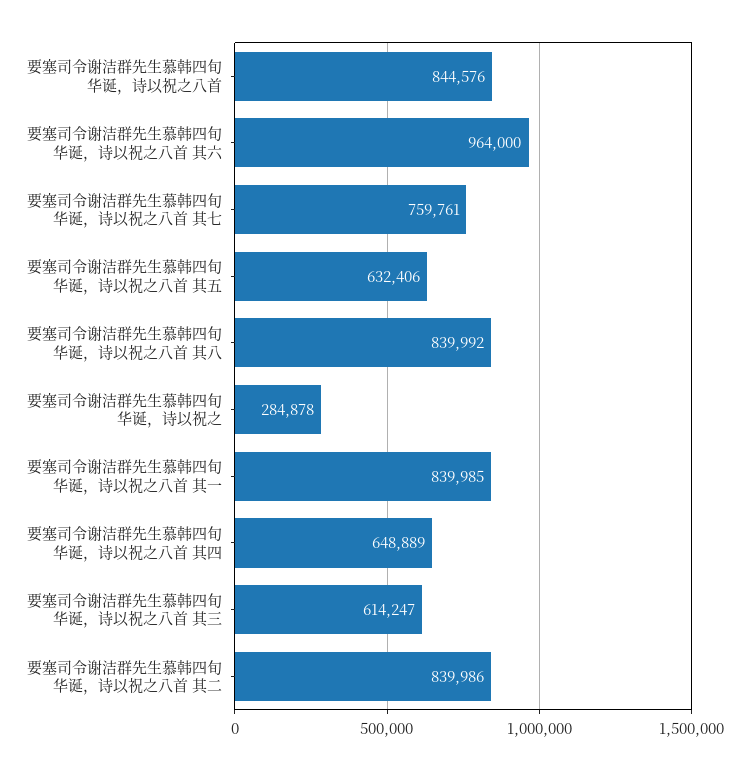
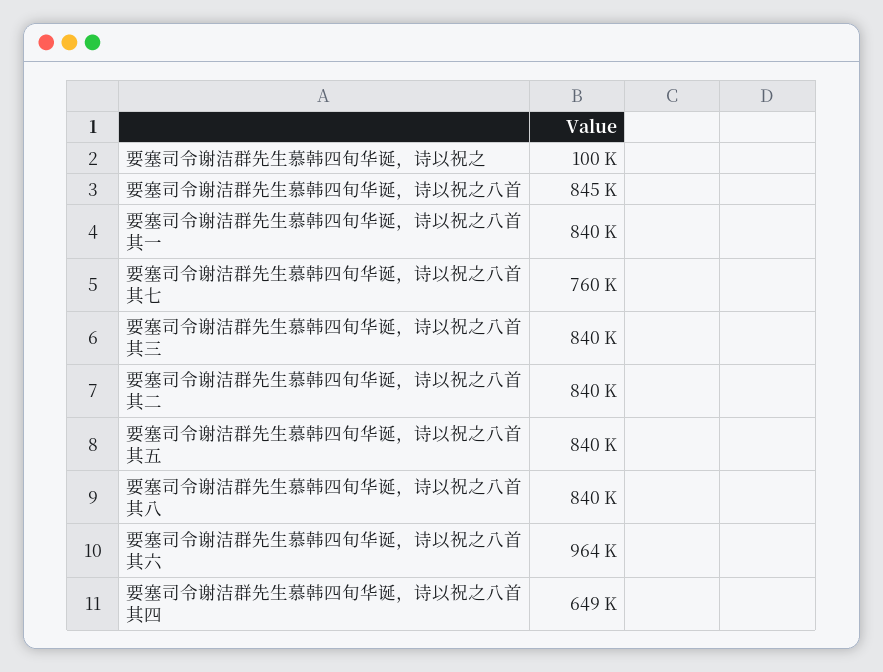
  {
    "要塞司令谢洁群先生慕韩四旬华诞，诗以祝之八首": 844576,
    "要塞司令谢洁群先生慕韩四旬华诞，诗以祝之八首 其六": 964000,
    "要塞司令谢洁群先生慕韩四旬华诞，诗以祝之八首 其七": 759761,
-   "要塞司令谢洁群先生慕韩四旬华诞，诗以祝之八首 其五": 632406,
+   "要塞司令谢洁群先生慕韩四旬华诞，诗以祝之八首 其五": 840000,
    "要塞司令谢洁群先生慕韩四旬华诞，诗以祝之八首 其八": 839992,
-   "要塞司令谢洁群先生慕韩四旬华诞，诗以祝之": 284878,
+   "要塞司令谢洁群先生慕韩四旬华诞，诗以祝之": 100000,
    "要塞司令谢洁群先生慕韩四旬华诞，诗以祝之八首 其一": 839985,
    "要塞司令谢洁群先生慕韩四旬华诞，诗以祝之八首 其四": 648889,
-   "要塞司令谢洁群先生慕韩四旬华诞，诗以祝之八首 其三": 614247,
+   "要塞司令谢洁群先生慕韩四旬华诞，诗以祝之八首 其三": 840000,
    "要塞司令谢洁群先生慕韩四旬华诞，诗以祝之八首 其二": 839986
  }

